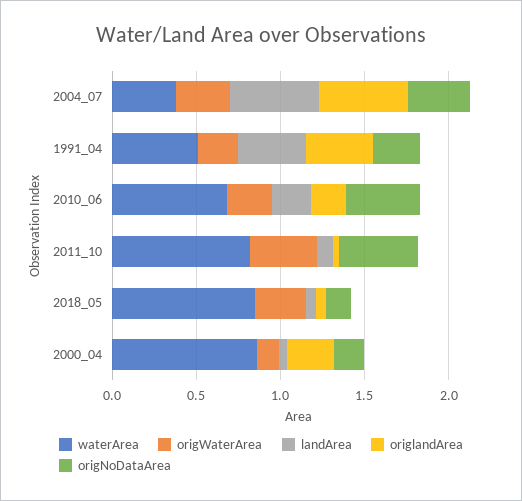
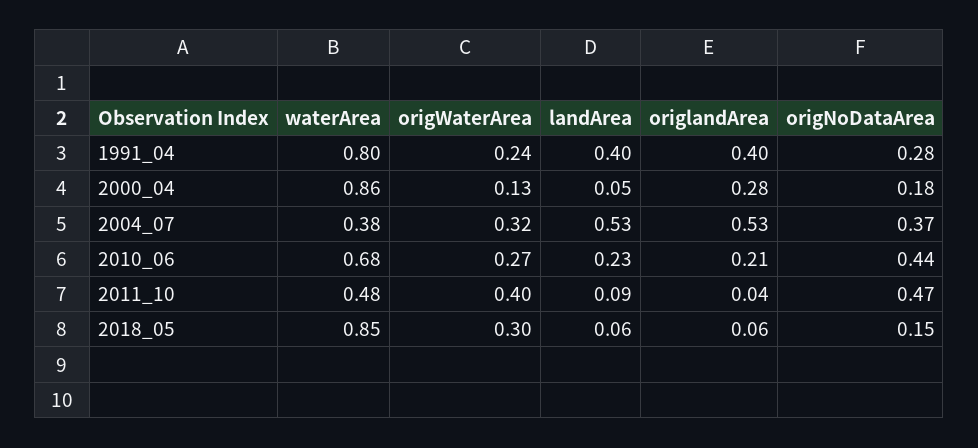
  {
    "waterArea": {
      "2004_07": 0.38,
-     "1991_04": 0.5,
+     "1991_04": 0.8,
      "2010_06": 0.68,
-     "2011_10": 0.8,
+     "2011_10": 0.48,
      "2018_05": 0.85,
      "2000_04": 0.86
    },
    "origWaterArea": {
      "2004_07": 0.32,
      "1991_04": 0.24,
      "2010_06": 0.27,
      "2011_10": 0.4,
      "2018_05": 0.3,
      "2000_04": 0.13
    },
    "landArea": {
      "2004_07": 0.53,
      "1991_04": 0.4,
      "2010_06": 0.23,
      "2011_10": 0.09,
      "2018_05": 0.06,
      "2000_04": 0.05
    },
    "origlandArea": {
      "2004_07": 0.53,
      "1991_04": 0.4,
      "2010_06": 0.21,
      "2011_10": 0.04,
      "2018_05": 0.06,
      "2000_04": 0.28
    },
    "origNoDataArea": {
      "2004_07": 0.37,
      "1991_04": 0.28,
      "2010_06": 0.44,
      "2011_10": 0.47,
      "2018_05": 0.15,
      "2000_04": 0.18
    }
  }

